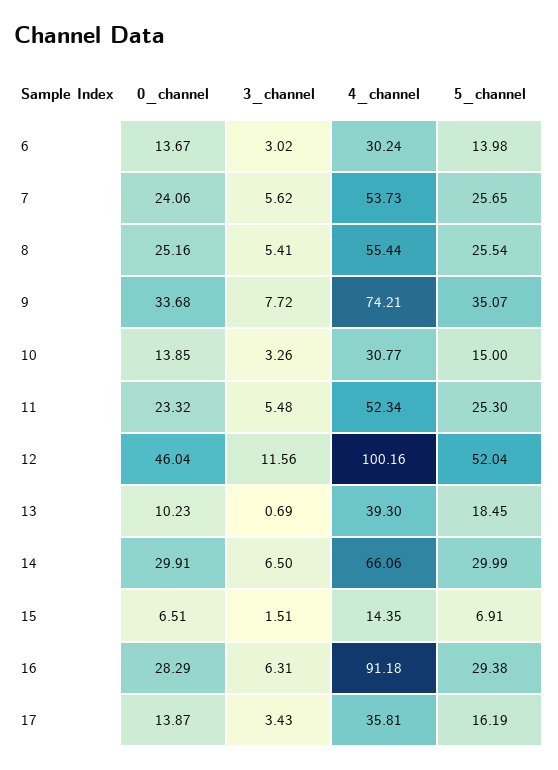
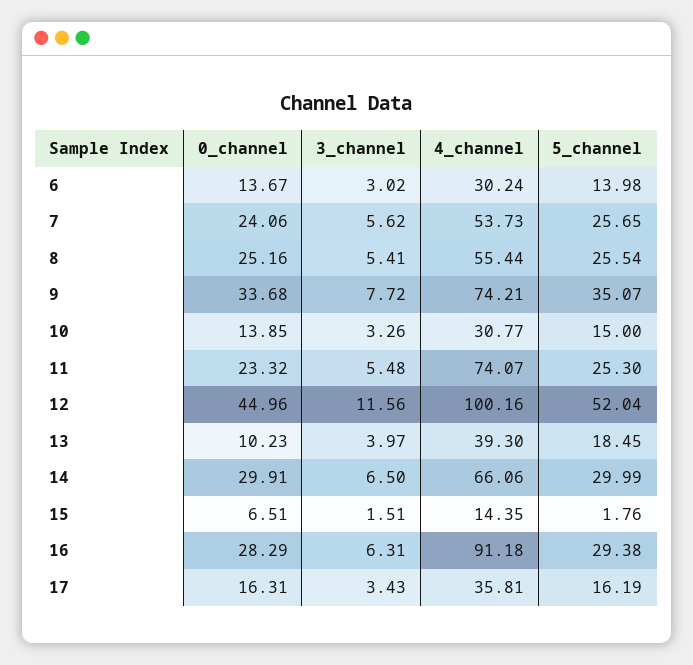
  {
    "0_channel": {
      "6": 13.67,
      "7": 24.06,
      "8": 25.16,
      "9": 33.68,
      "10": 13.85,
      "11": 23.32,
-     "12": 46.04,
+     "12": 44.96,
      "13": 10.23,
      "14": 29.91,
      "15": 6.51,
      "16": 28.29,
-     "17": 13.87
+     "17": 16.31
    },
    "3_channel": {
      "6": 3.02,
      "7": 5.62,
      "8": 5.41,
      "9": 7.72,
      "10": 3.26,
      "11": 5.48,
      "12": 11.56,
-     "13": 0.69,
+     "13": 3.97,
      "14": 6.5,
      "15": 1.51,
      "16": 6.31,
      "17": 3.43
    },
    "4_channel": {
      "6": 30.24,
      "7": 53.73,
      "8": 55.44,
      "9": 74.21,
      "10": 30.77,
-     "11": 52.34,
+     "11": 74.07,
      "12": 100.16,
      "13": 39.3,
      "14": 66.06,
      "15": 14.35,
      "16": 91.18,
      "17": 35.81
    },
    "5_channel": {
      "6": 13.98,
      "7": 25.65,
      "8": 25.54,
      "9": 35.07,
      "10": 15,
      "11": 25.3,
      "12": 52.04,
      "13": 18.45,
      "14": 29.99,
-     "15": 6.91,
+     "15": 1.76,
      "16": 29.38,
      "17": 16.19
    }
  }

